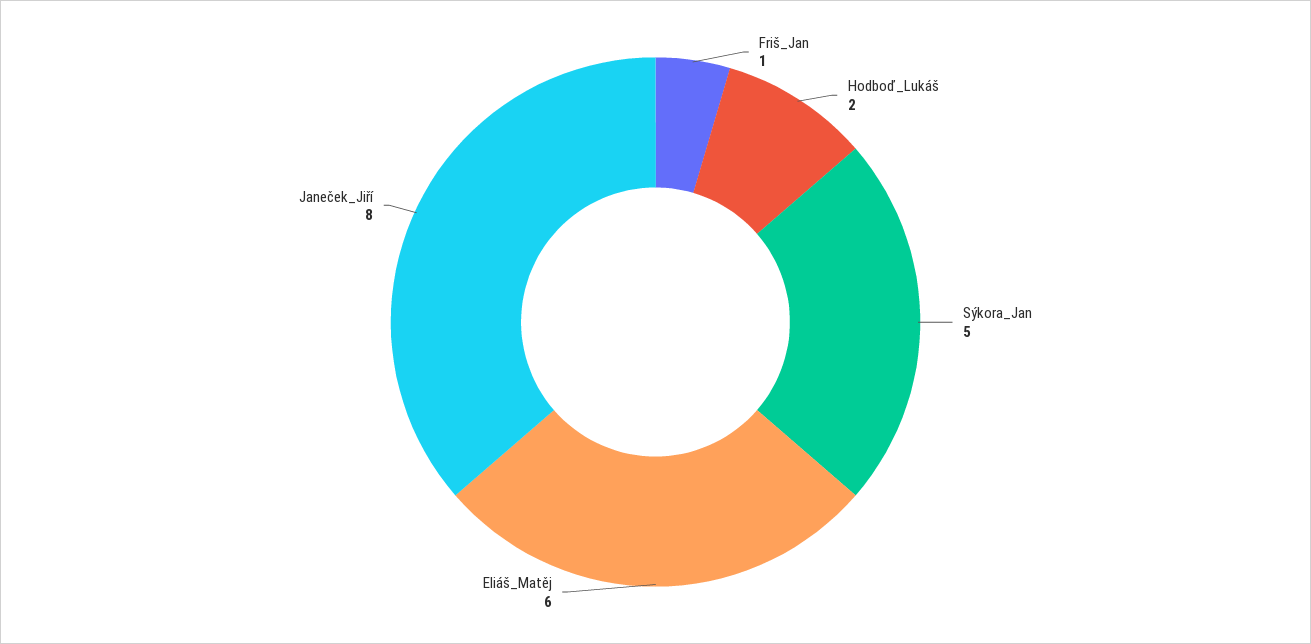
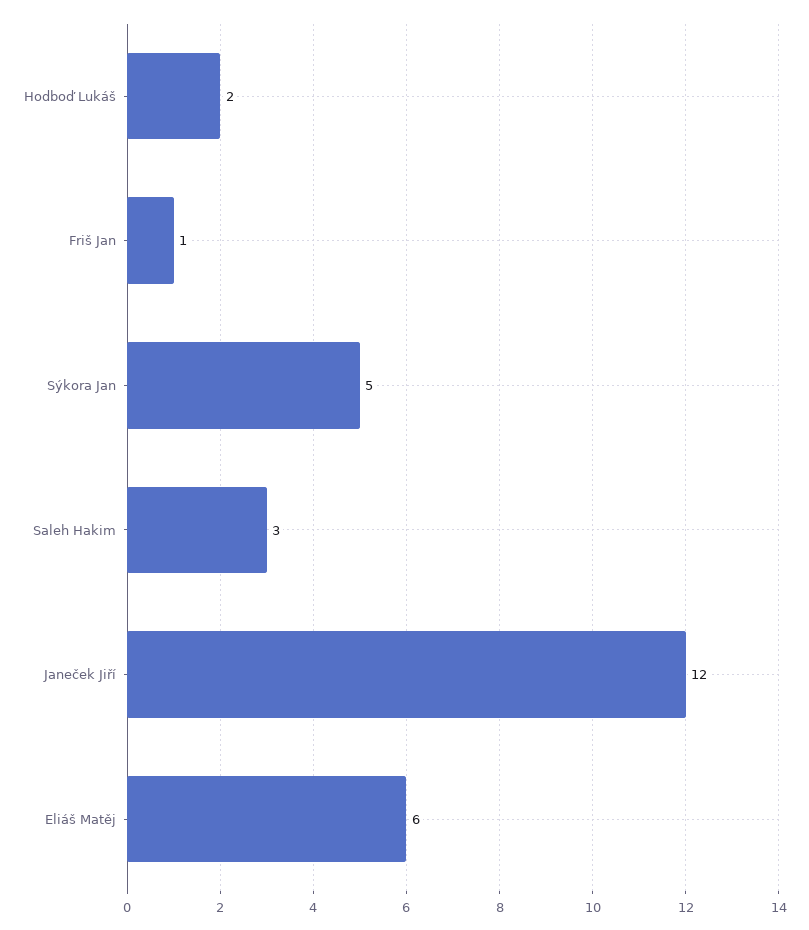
  {
    "Friš_Jan": 1,
    "Hodboď_Lukáš": 2,
    "Sýkora_Jan": 5,
    "Eliáš_Matěj": 6,
-   "Janeček_Jiří": 8
+   "Janeček_Jiří": 12,
+   "Saleh Hakim": 3
  }

